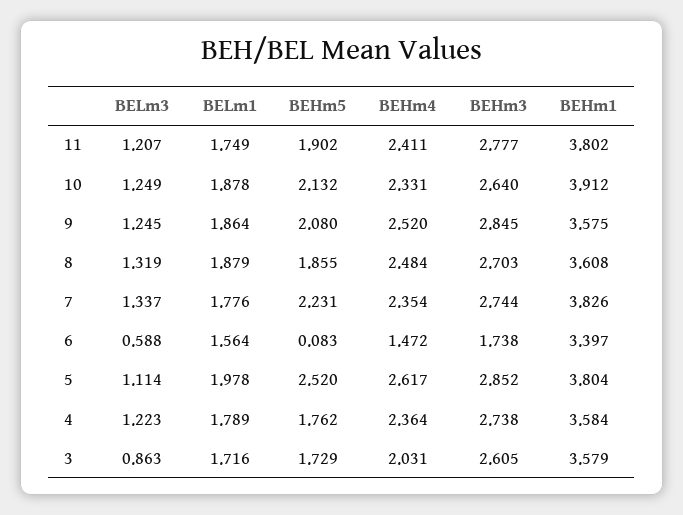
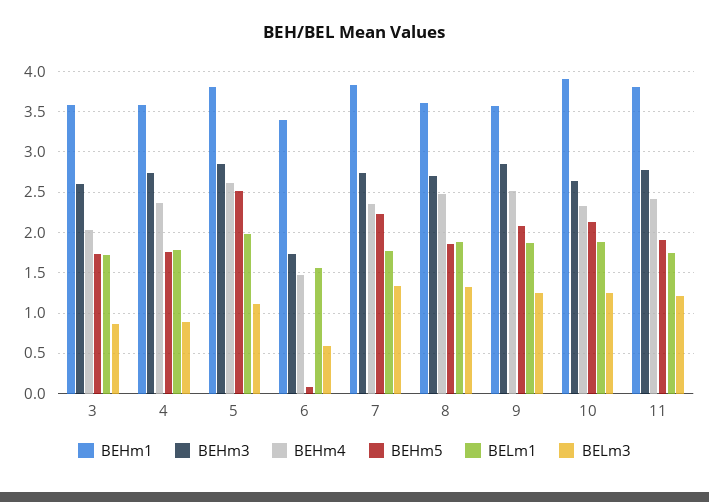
  {
    "BELm3": {
      "11": 1.207,
      "10": 1.249,
      "9": 1.245,
      "8": 1.319,
      "7": 1.337,
      "6": 0.588,
      "5": 1.114,
-     "4": 1.223,
+     "4": 0.9,
      "3": 0.863
    },
    "BELm1": {
      "11": 1.749,
      "10": 1.878,
      "9": 1.864,
      "8": 1.879,
      "7": 1.776,
      "6": 1.564,
      "5": 1.978,
      "4": 1.789,
      "3": 1.716
    },
    "BEHm5": {
      "11": 1.902,
      "10": 2.132,
      "9": 2.08,
      "8": 1.855,
      "7": 2.231,
      "6": 0.083,
      "5": 2.52,
      "4": 1.762,
      "3": 1.729
    },
    "BEHm4": {
      "11": 2.411,
      "10": 2.331,
      "9": 2.52,
      "8": 2.484,
      "7": 2.354,
      "6": 1.472,
      "5": 2.617,
      "4": 2.364,
      "3": 2.031
    },
    "BEHm3": {
      "11": 2.777,
      "10": 2.64,
      "9": 2.845,
      "8": 2.703,
      "7": 2.744,
      "6": 1.738,
      "5": 2.852,
      "4": 2.738,
      "3": 2.605
    },
    "BEHm1": {
      "11": 3.802,
      "10": 3.912,
      "9": 3.575,
      "8": 3.608,
      "7": 3.826,
      "6": 3.397,
      "5": 3.804,
      "4": 3.584,
      "3": 3.579
    }
  }

